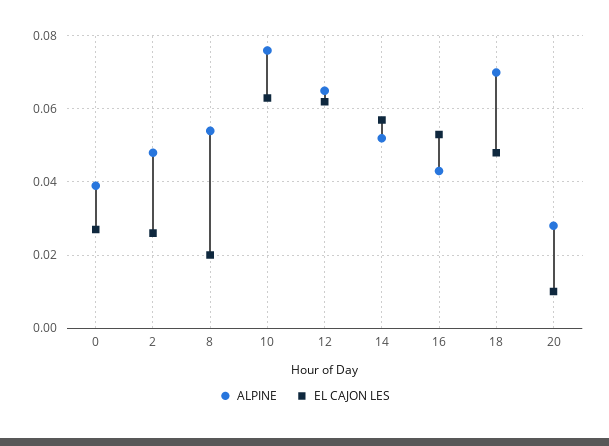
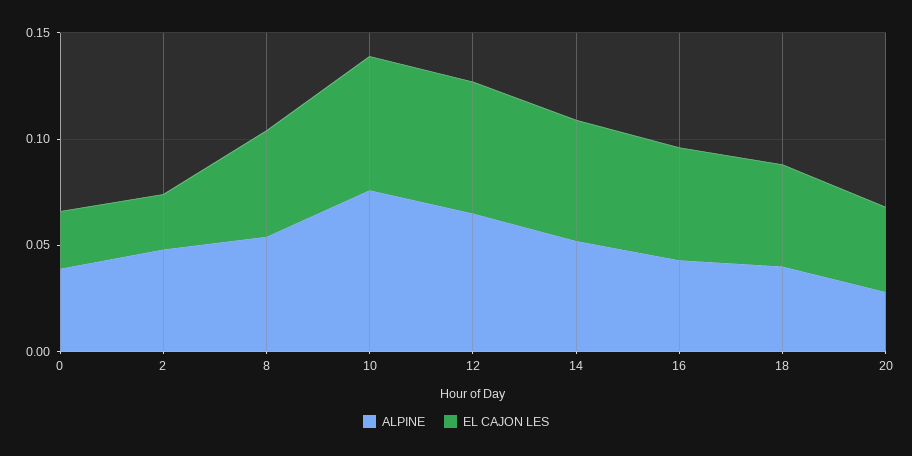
  {
    "ALPINE": {
      "0": 0.04,
      "2": 0.05,
      "8": 0.055,
      "10": 0.075,
      "12": 0.065,
      "14": 0.05,
      "16": 0.045,
-     "18": 0.07,
+     "18": 0.04,
      "20": 0.03
    },
    "EL CAJON LES": {
      "0": 0.025,
      "2": 0.025,
-     "8": 0.02,
+     "8": 0.05,
      "10": 0.065,
      "12": 0.06,
      "14": 0.055,
      "16": 0.055,
      "18": 0.05,
-     "20": 0.01
+     "20": 0.04
    }
  }

